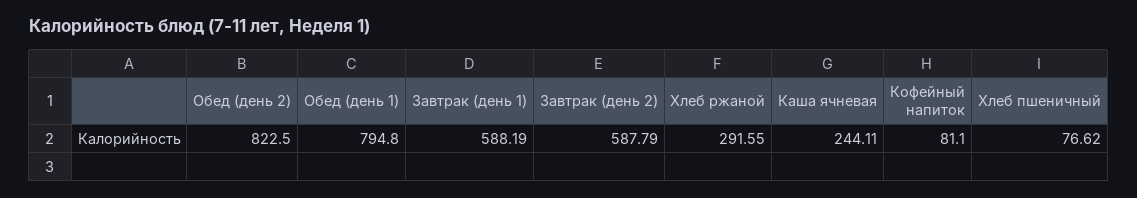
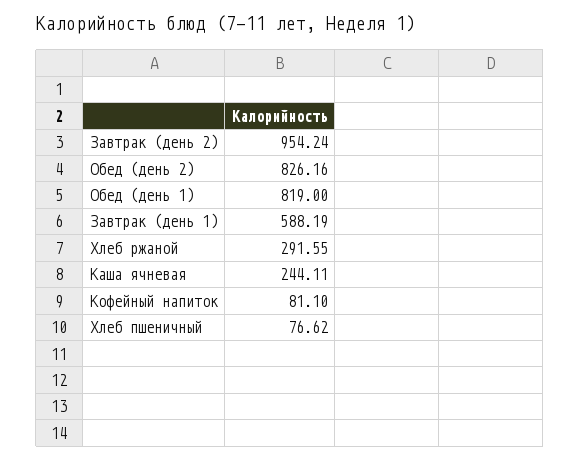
  {
-   "Обед (день 2)": 822.5,
+   "Обед (день 2)": 826.16,
-   "Обед (день 1)": 794.8,
+   "Обед (день 1)": 819,
    "Завтрак (день 1)": 588.19,
-   "Завтрак (день 2)": 587.79,
+   "Завтрак (день 2)": 954.24,
    "Хлеб ржаной": 291.55,
    "Каша ячневая": 244.11,
    "Кофейный напиток": 81.1,
    "Хлеб пшеничный": 76.62
  }

